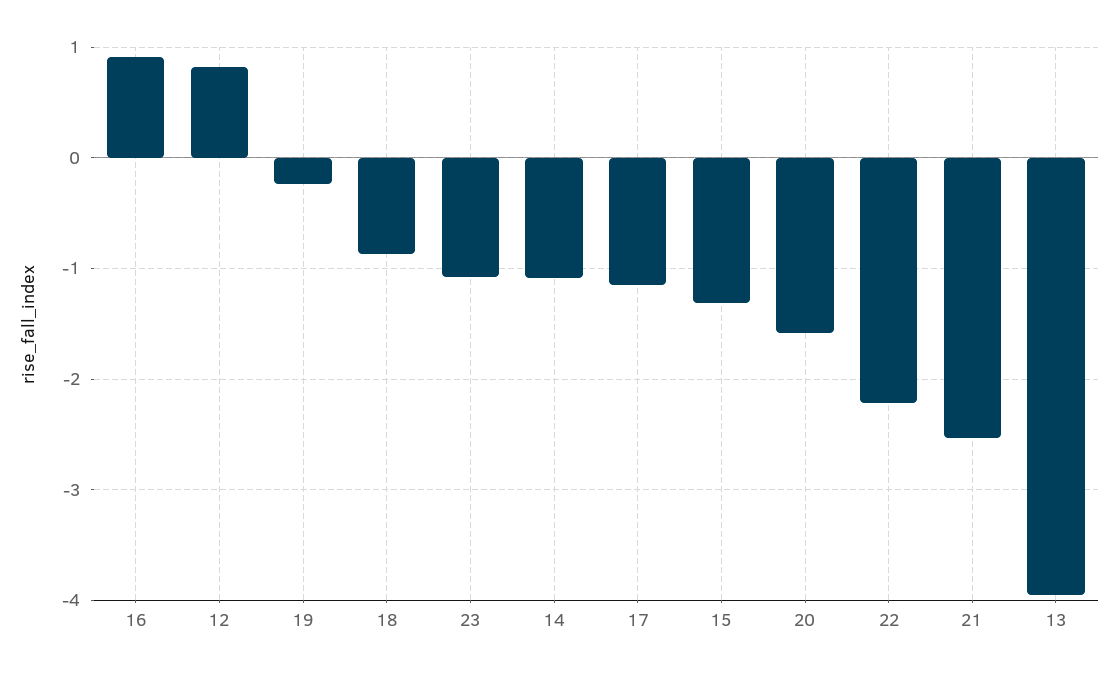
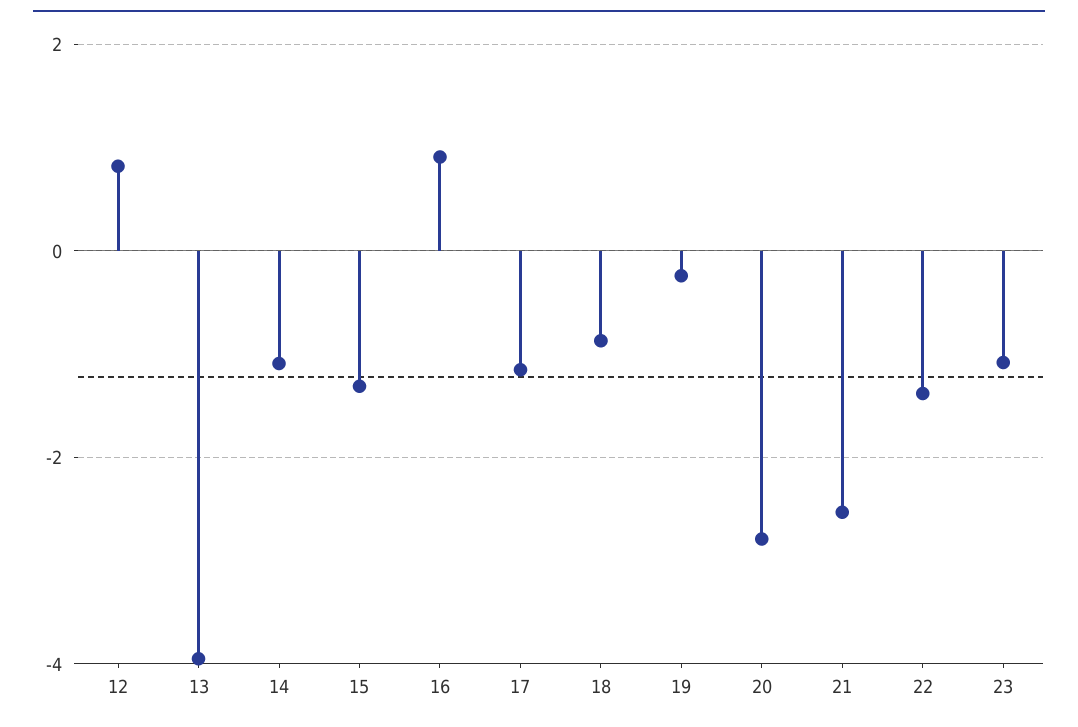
  {
    "16": 0.9,
    "12": 0.8,
    "19": -0.2,
    "18": -0.9,
    "23": -1.1,
    "14": -1.1,
    "17": -1.2,
    "15": -1.3,
-   "20": -1.6,
+   "20": -2.8,
-   "22": -2.2,
+   "22": -1.4,
    "21": -2.5,
    "13": -4
  }

